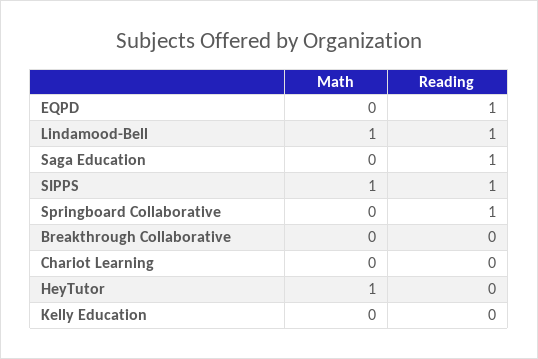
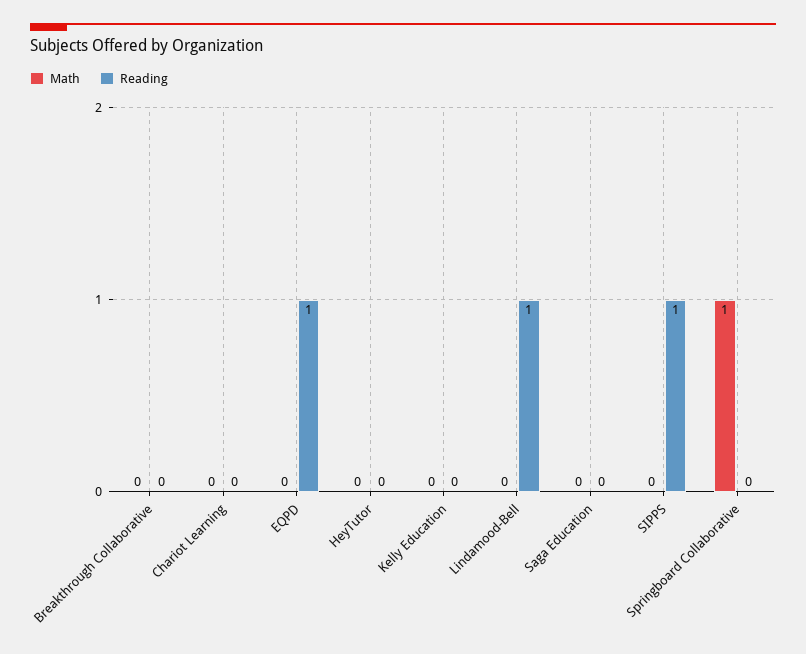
  {
    "Math": {
      "EQPD": 0,
-     "Lindamood-Bell": 1,
+     "Lindamood-Bell": 0,
      "Saga Education": 0,
-     "SIPPS": 1,
+     "SIPPS": 0,
-     "Springboard Collaborative": 0,
+     "Springboard Collaborative": 1,
      "Breakthrough Collaborative": 0,
      "Chariot Learning": 0,
-     "HeyTutor": 1,
+     "HeyTutor": 0,
      "Kelly Education": 0
    },
    "Reading": {
      "EQPD": 1,
      "Lindamood-Bell": 1,
-     "Saga Education": 1,
+     "Saga Education": 0,
      "SIPPS": 1,
-     "Springboard Collaborative": 1,
+     "Springboard Collaborative": 0,
      "Breakthrough Collaborative": 0,
      "Chariot Learning": 0,
      "HeyTutor": 0,
      "Kelly Education": 0
    }
  }

